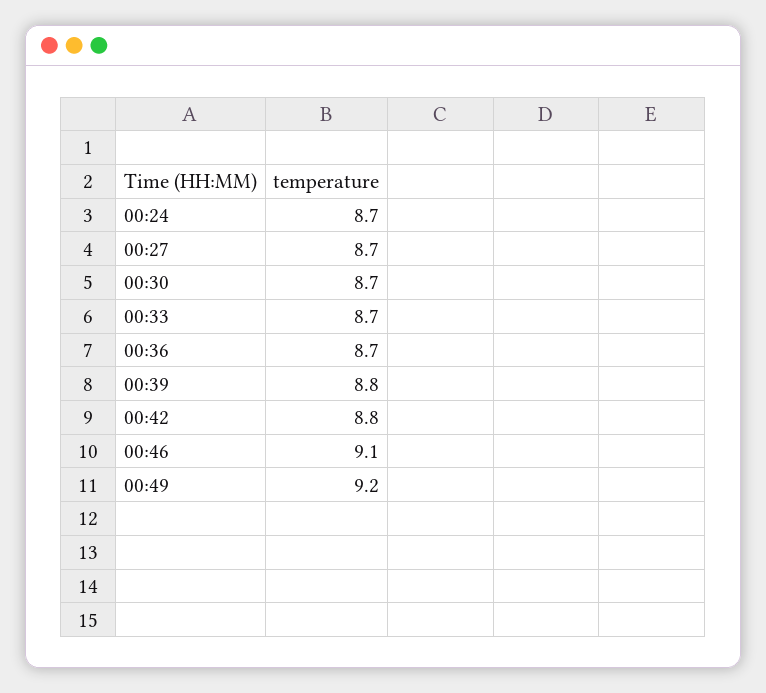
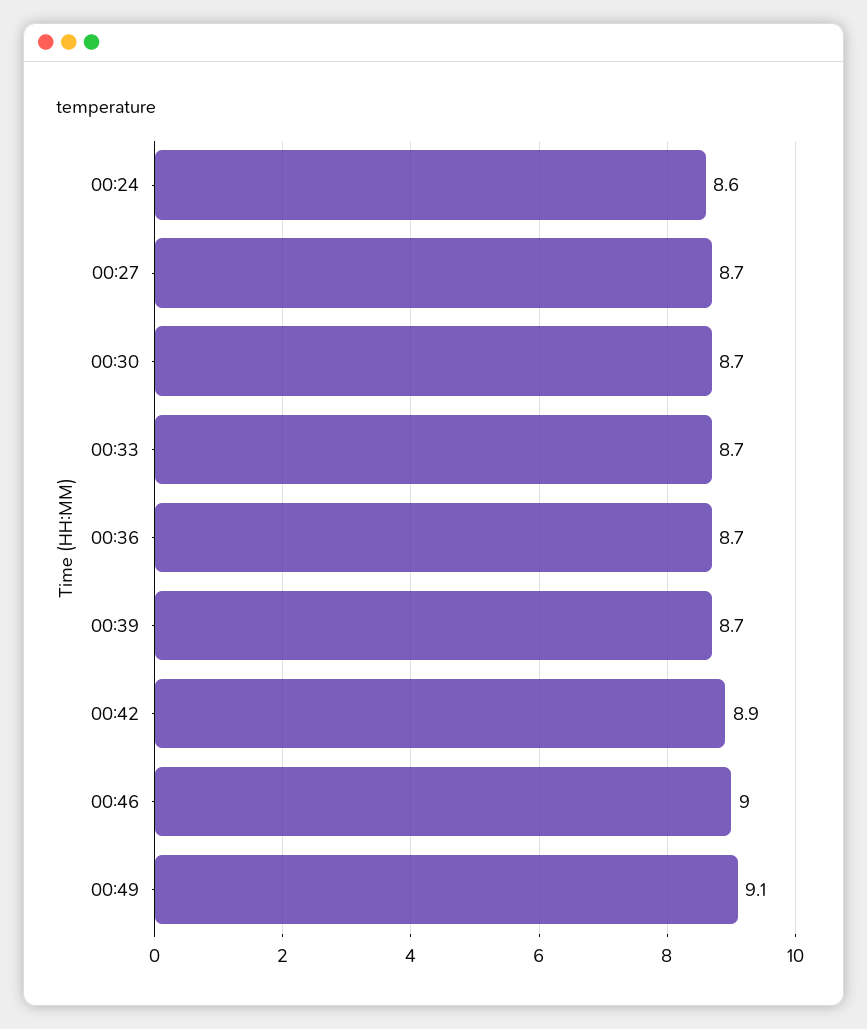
  {
-   "00:24": 8.7,
+   "00:24": 8.6,
    "00:27": 8.7,
    "00:30": 8.7,
    "00:33": 8.7,
    "00:36": 8.7,
-   "00:39": 8.8,
+   "00:39": 8.7,
-   "00:42": 8.8,
+   "00:42": 8.9,
-   "00:46": 9.1,
+   "00:46": 9,
-   "00:49": 9.2
+   "00:49": 9.1
  }

